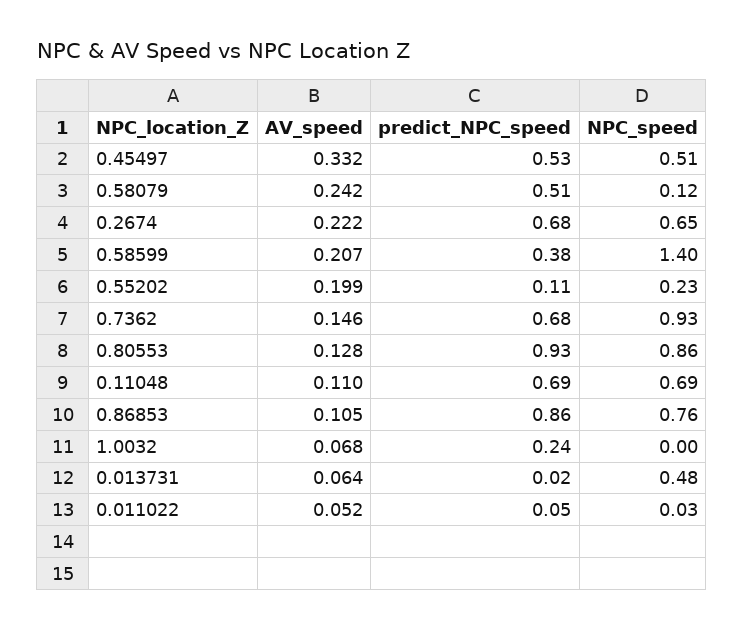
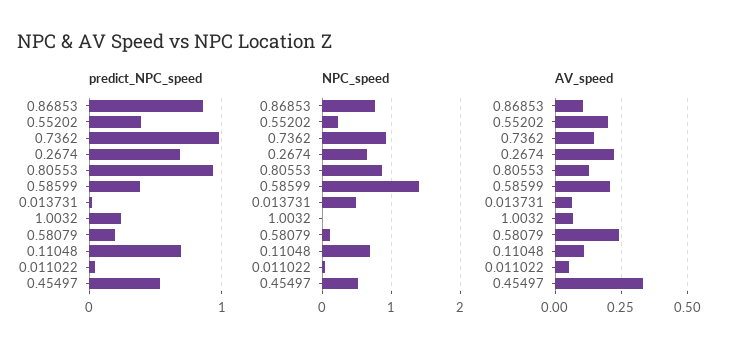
  {
    "AV_speed": {
      "0.45497": 0.332,
      "0.58079": 0.242,
      "0.2674": 0.222,
      "0.58599": 0.207,
      "0.55202": 0.199,
      "0.7362": 0.146,
      "0.80553": 0.128,
      "0.11048": 0.11,
      "0.86853": 0.105,
      "1.0032": 0.068,
      "0.013731": 0.064,
      "0.011022": 0.052
    },
    "predict_NPC_speed": {
      "0.45497": 0.53,
-     "0.58079": 0.51,
+     "0.58079": 0.2,
      "0.2674": 0.68,
      "0.58599": 0.38,
-     "0.55202": 0.11,
+     "0.55202": 0.4,
-     "0.7362": 0.68,
+     "0.7362": 1,
      "0.80553": 0.93,
      "0.11048": 0.69,
      "0.86853": 0.86,
      "1.0032": 0.24,
      "0.013731": 0.02,
      "0.011022": 0.05
    },
    "NPC_speed": {
      "0.45497": 0.51,
      "0.58079": 0.12,
      "0.2674": 0.65,
      "0.58599": 1.4,
      "0.55202": 0.23,
      "0.7362": 0.93,
      "0.80553": 0.86,
      "0.11048": 0.69,
      "0.86853": 0.76,
      "1.0032": 0,
      "0.013731": 0.48,
      "0.011022": 0.03
    }
  }

